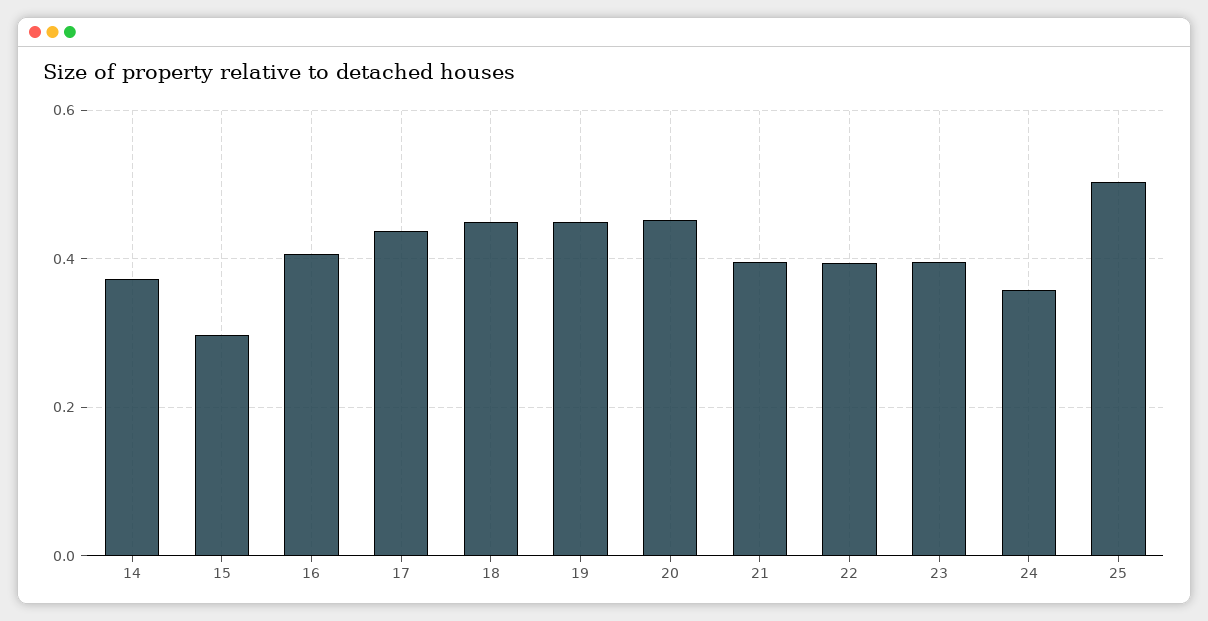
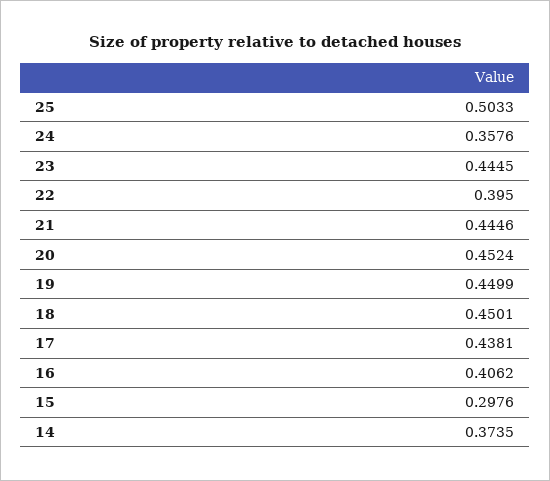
  {
    "14": 0.3735,
    "15": 0.2976,
    "16": 0.4062,
    "17": 0.4381,
    "18": 0.4501,
    "19": 0.4499,
    "20": 0.4524,
-   "21": 0.4,
+   "21": 0.4446,
    "22": 0.395,
-   "23": 0.4,
+   "23": 0.4445,
    "24": 0.3576,
    "25": 0.5033
  }

